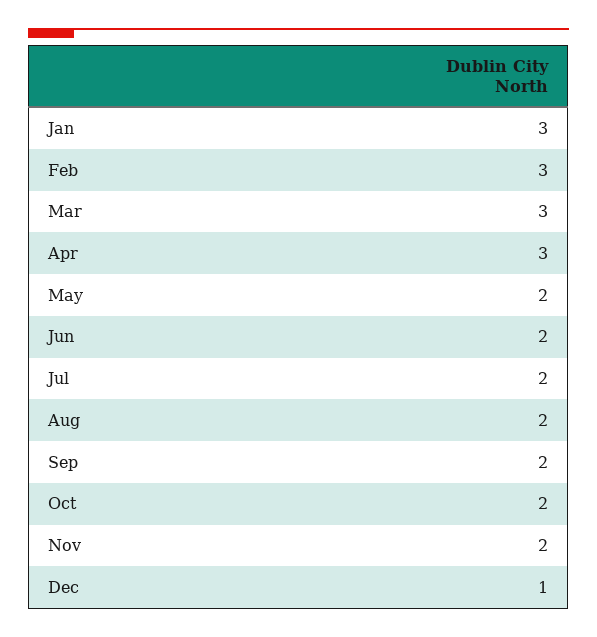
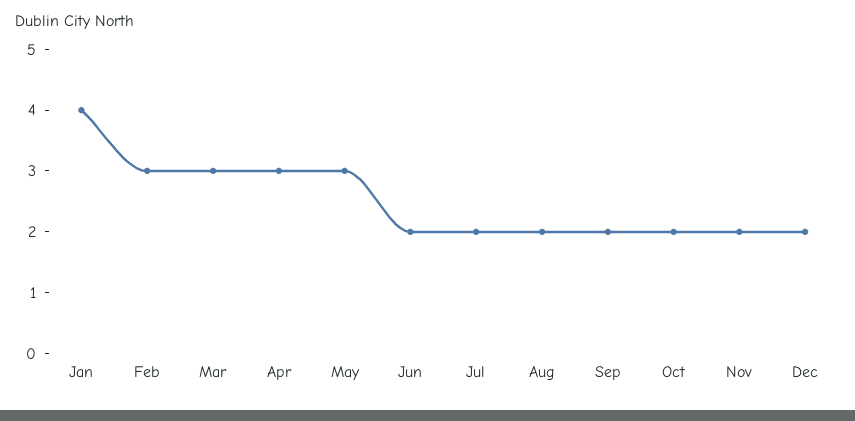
  {
-   "Jan": 3,
+   "Jan": 4,
    "Feb": 3,
    "Mar": 3,
    "Apr": 3,
-   "May": 2,
+   "May": 3,
    "Jun": 2,
    "Jul": 2,
    "Aug": 2,
    "Sep": 2,
    "Oct": 2,
    "Nov": 2,
-   "Dec": 1
+   "Dec": 2
  }

